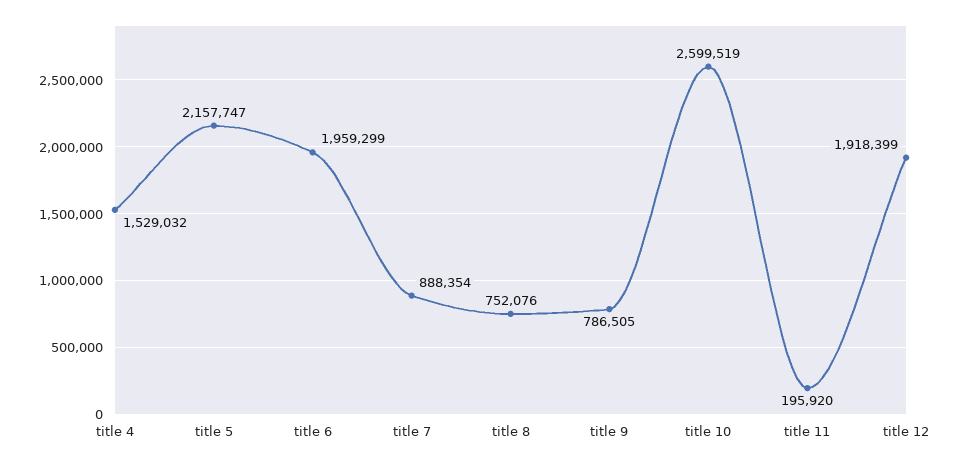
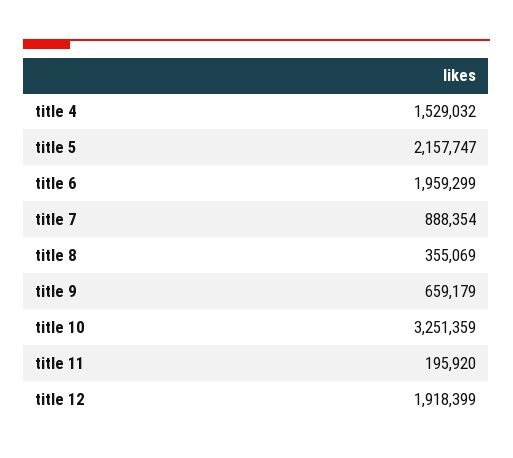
  {
    "title 4": 1529032,
    "title 5": 2157747,
    "title 6": 1959299,
    "title 7": 888354,
-   "title 8": 752076,
+   "title 8": 355069,
-   "title 9": 786505,
+   "title 9": 659179,
-   "title 10": 2599519,
+   "title 10": 3251359,
    "title 11": 195920,
    "title 12": 1918399
  }

